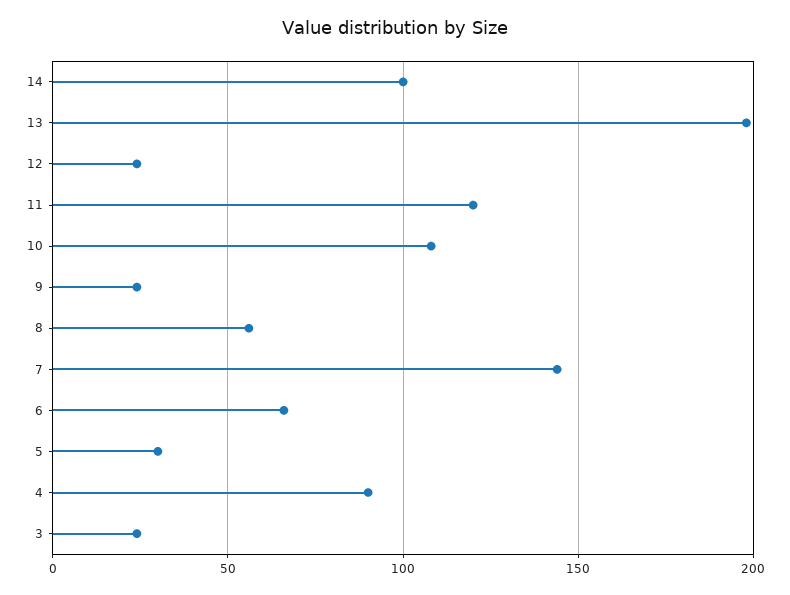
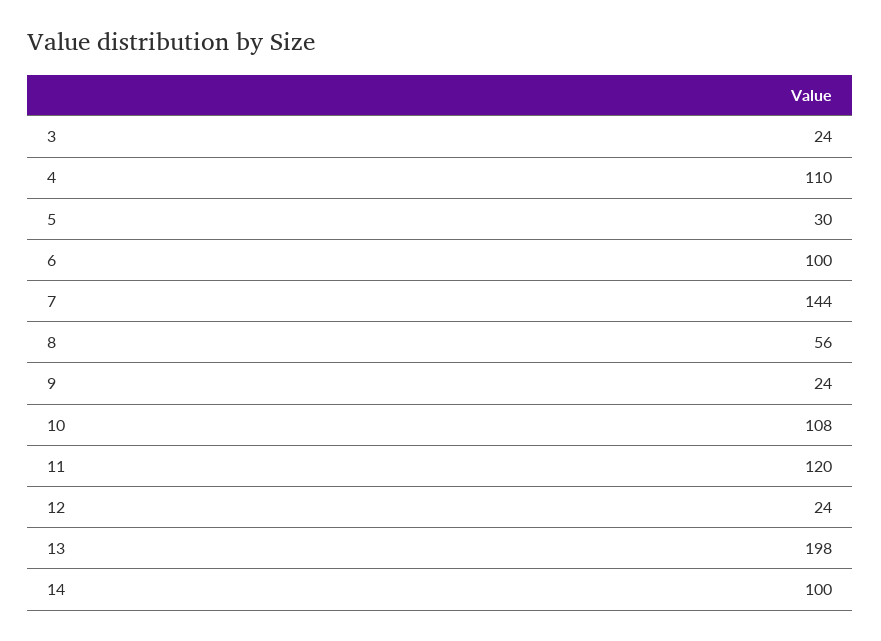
  {
    "14": 100,
    "13": 198,
    "12": 24,
    "11": 120,
    "10": 108,
    "9": 24,
    "8": 56,
    "7": 144,
-   "6": 65,
+   "6": 100,
    "5": 30,
-   "4": 90,
+   "4": 110,
    "3": 24
  }

